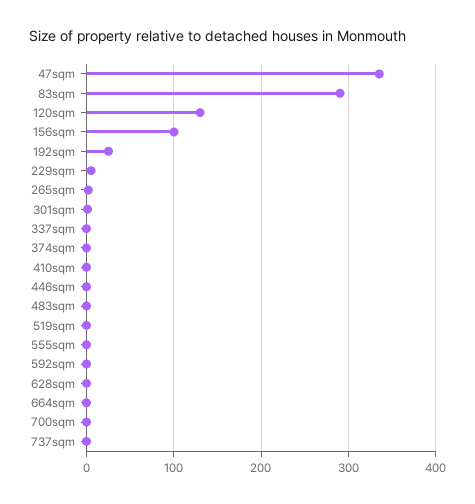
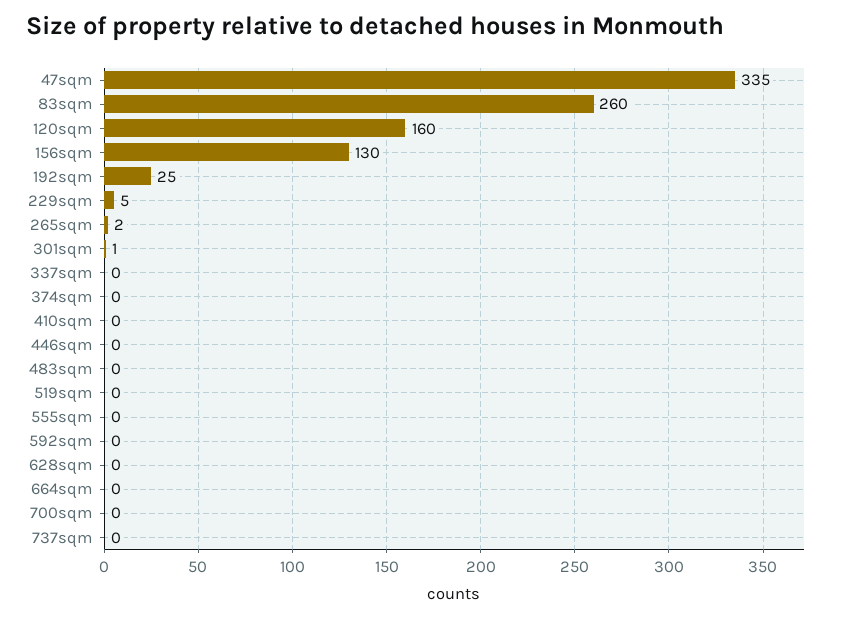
  {
    "47sqm": 335,
-   "83sqm": 290,
+   "83sqm": 260,
-   "120sqm": 130,
+   "120sqm": 160,
-   "156sqm": 100,
+   "156sqm": 130,
    "192sqm": 25,
    "229sqm": 5,
    "265sqm": 2,
    "301sqm": 1,
    "337sqm": 0,
    "374sqm": 0,
    "410sqm": 0,
    "446sqm": 0,
    "483sqm": 0,
    "519sqm": 0,
    "555sqm": 0,
    "592sqm": 0,
    "628sqm": 0,
    "664sqm": 0,
    "700sqm": 0,
    "737sqm": 0
  }

